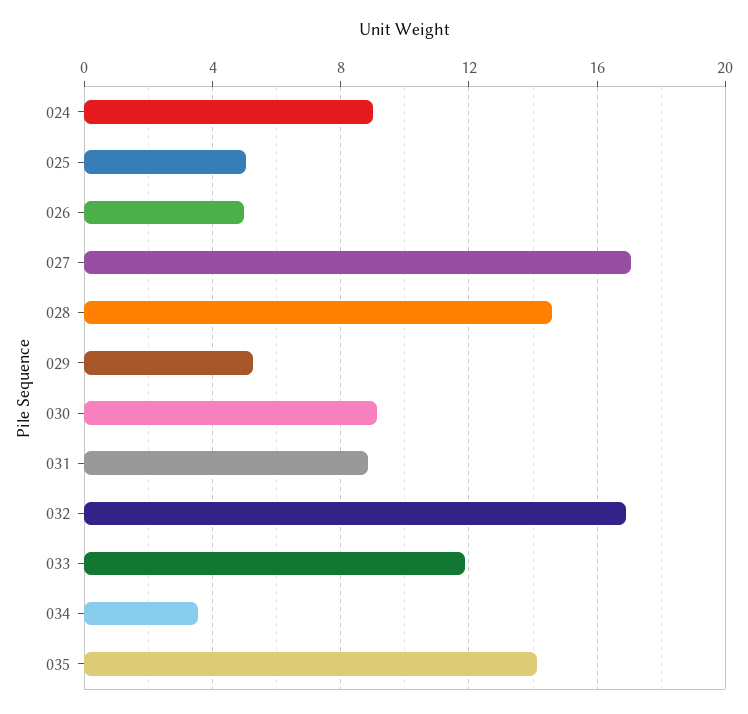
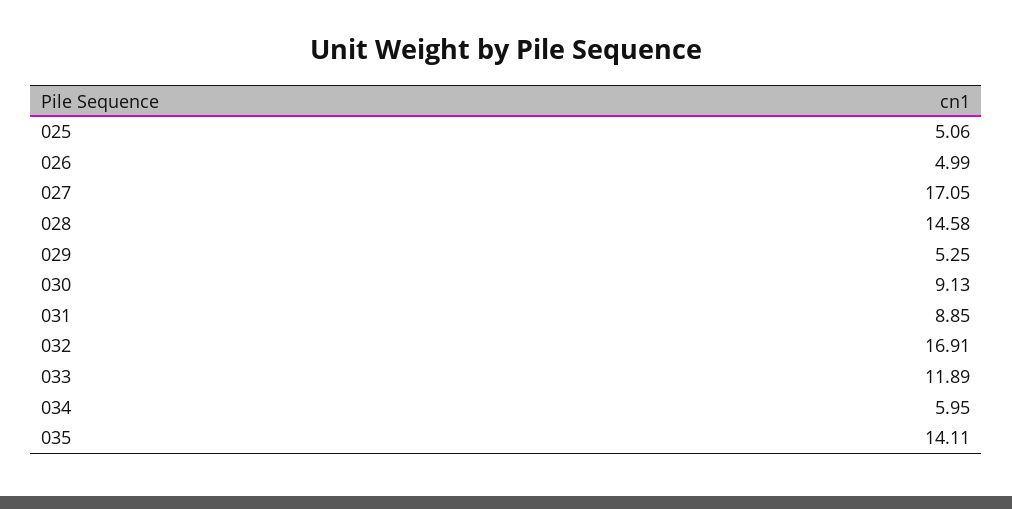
  {
-   "024": 9,
    "025": 5.06,
    "026": 4.99,
    "027": 17.05,
    "028": 14.58,
    "029": 5.25,
    "030": 9.13,
    "031": 8.85,
    "032": 16.91,
    "033": 11.89,
-   "034": 3.5,
+   "034": 5.95,
    "035": 14.11
  }

